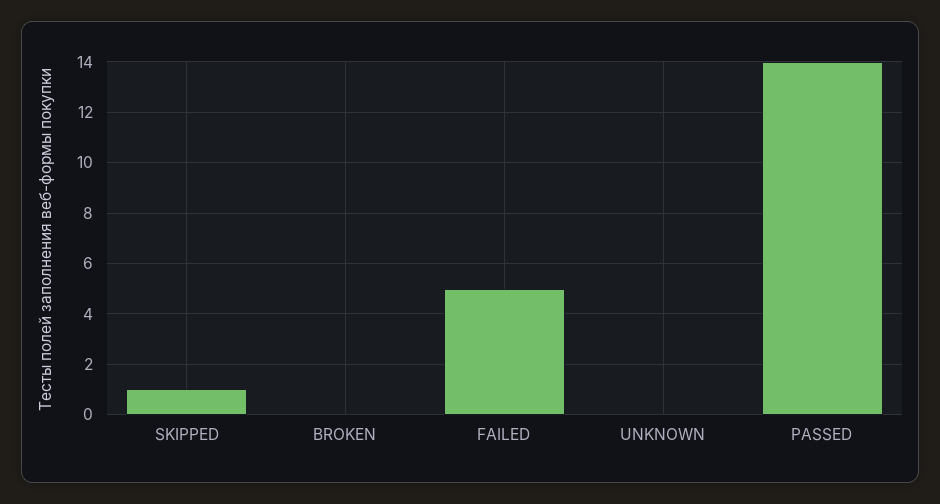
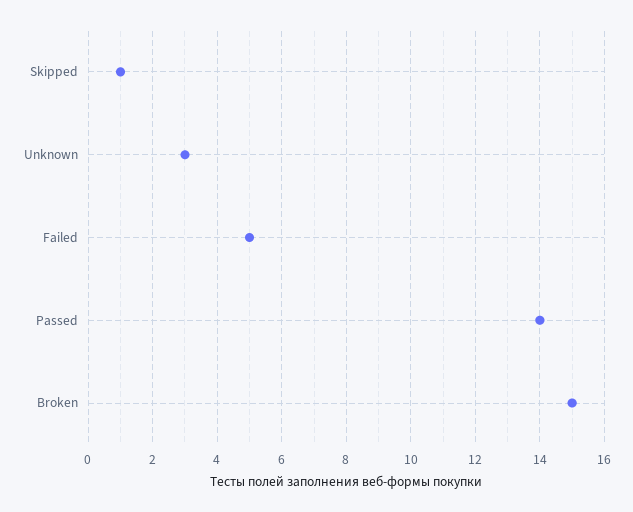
  {
    "SKIPPED": 1,
-   "BROKEN": 0,
+   "BROKEN": 15,
    "FAILED": 5,
-   "UNKNOWN": 0,
+   "UNKNOWN": 3,
    "PASSED": 14
  }

